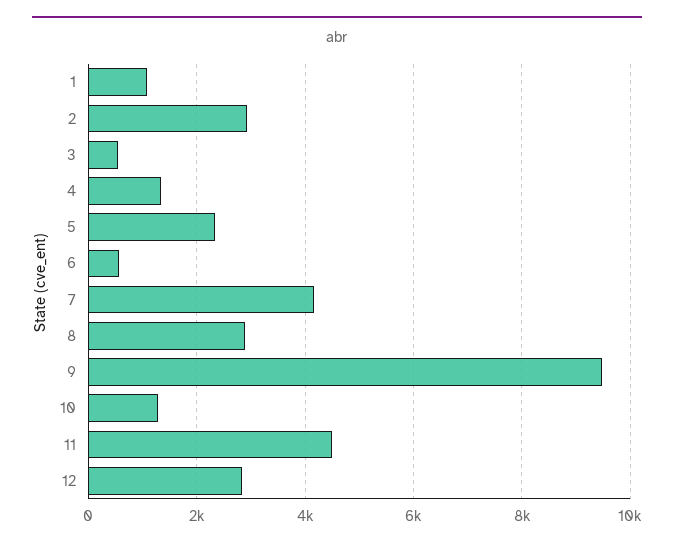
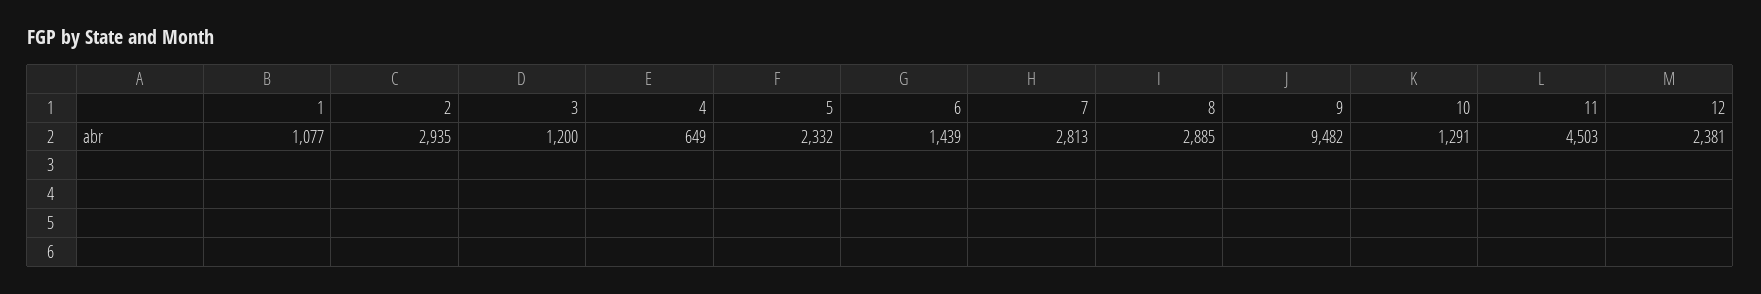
  {
    "1": 1077,
    "2": 2935,
-   "3": 600,
+   "3": 1200,
-   "4": 1400,
+   "4": 649,
    "5": 2332,
-   "6": 600,
+   "6": 1439,
-   "7": 4200,
+   "7": 2813,
    "8": 2885,
    "9": 9482,
    "10": 1291,
    "11": 4503,
-   "12": 2800
+   "12": 2381
  }

